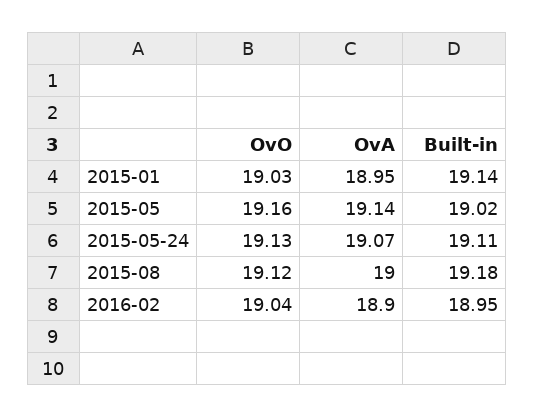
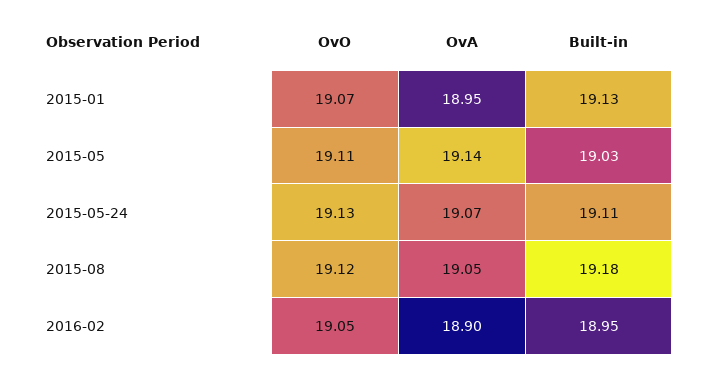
  {
    "OvO": {
-     "2015-01": 19.03,
+     "2015-01": 19.07,
-     "2015-05": 19.16,
+     "2015-05": 19.11,
      "2015-05-24": 19.13,
      "2015-08": 19.12,
-     "2016-02": 19.04
+     "2016-02": 19.05
    },
    "OvA": {
      "2015-01": 18.95,
      "2015-05": 19.14,
      "2015-05-24": 19.07,
-     "2015-08": 19,
+     "2015-08": 19.05,
      "2016-02": 18.9
    },
    "Built-in": {
-     "2015-01": 19.14,
+     "2015-01": 19.13,
-     "2015-05": 19.02,
+     "2015-05": 19.03,
      "2015-05-24": 19.11,
      "2015-08": 19.18,
      "2016-02": 18.95
    }
  }

